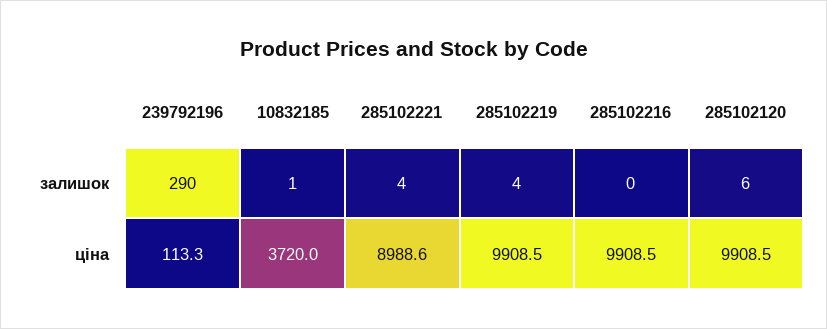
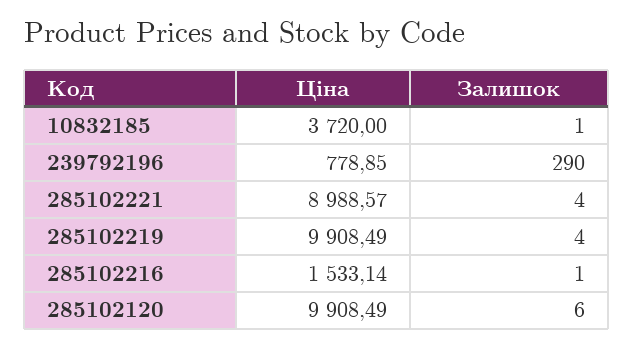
  {
    "239792196": {
      "залишок": 290,
-     "ціна": 113.3
+     "ціна": 778.85
    },
    "10832185": {
      "залишок": 1,
      "ціна": 3720
    },
    "285102221": {
      "залишок": 4,
      "ціна": 8988.57
    },
    "285102219": {
      "залишок": 4,
      "ціна": 9908.49
    },
    "285102216": {
-     "залишок": 0,
+     "залишок": 1,
-     "ціна": 9908.5
+     "ціна": 1533.14
    },
    "285102120": {
      "залишок": 6,
      "ціна": 9908.49
    }
  }

